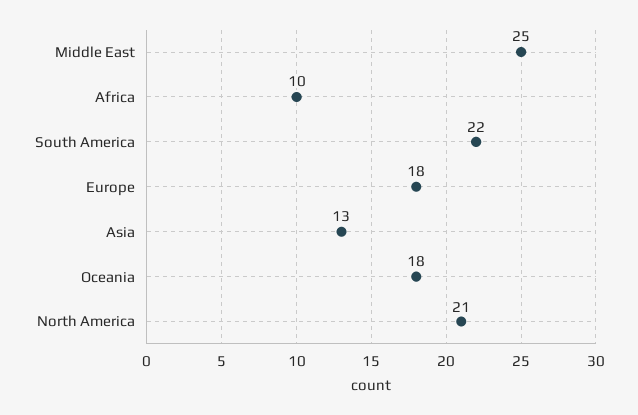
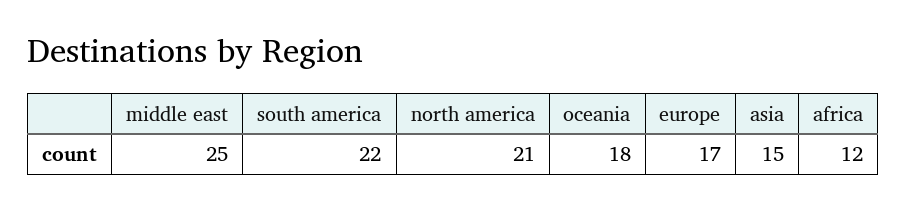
  {
    "Middle East": 25,
-   "Africa": 10,
+   "Africa": 12,
    "South America": 22,
-   "Europe": 18,
+   "Europe": 17,
-   "Asia": 13,
+   "Asia": 15,
    "Oceania": 18,
    "North America": 21
  }

